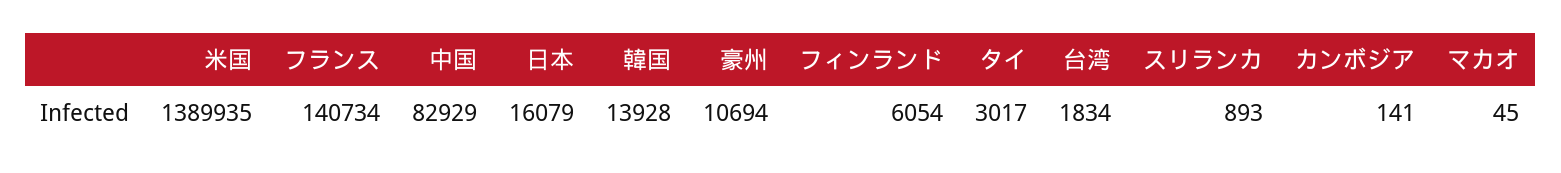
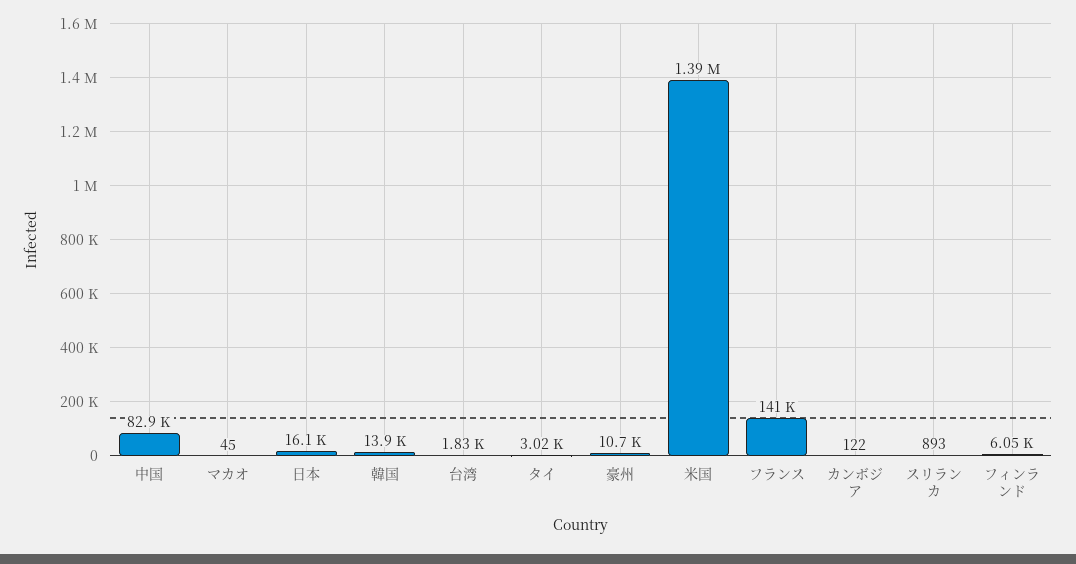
  {
    "米国": 1389935,
    "フランス": 140734,
    "中国": 82929,
    "日本": 16079,
    "韓国": 13928,
    "豪州": 10694,
    "フィンランド": 6054,
    "タイ": 3017,
    "台湾": 1834,
    "スリランカ": 893,
-   "カンボジア": 141,
+   "カンボジア": 122,
    "マカオ": 45
  }

